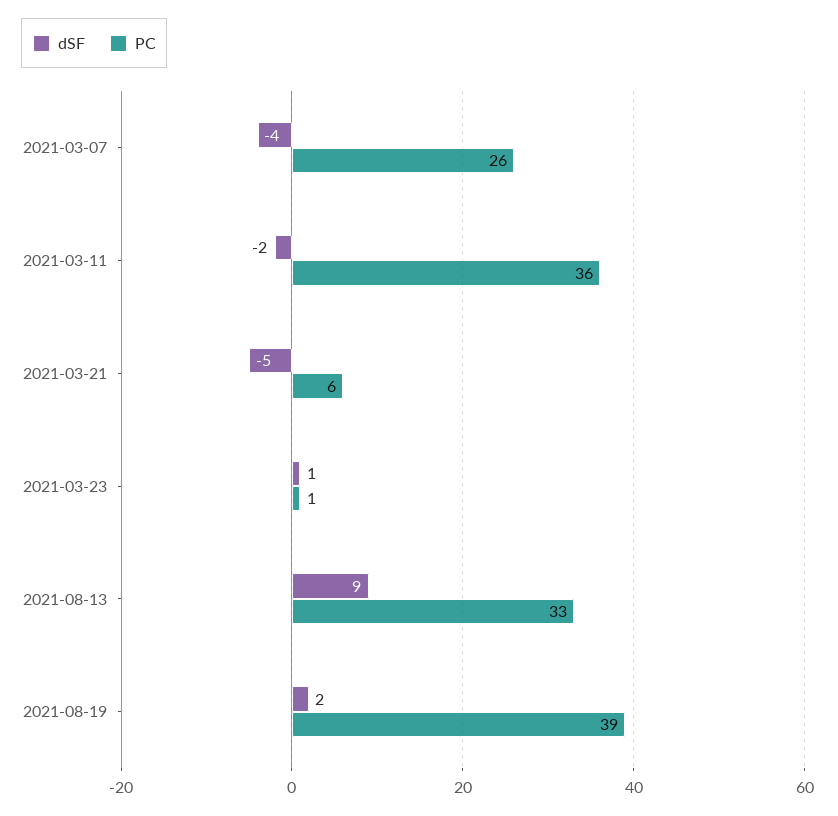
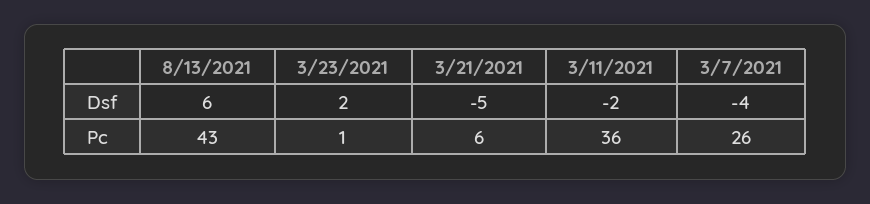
  {
    "dSF": {
      "2021-03-07": -4,
      "2021-03-11": -2,
      "2021-03-21": -5,
-     "2021-03-23": 1,
+     "2021-03-23": 2,
-     "2021-08-13": 9,
+     "2021-08-13": 6
-     "2021-08-19": 2
    },
    "PC": {
      "2021-03-07": 26,
      "2021-03-11": 36,
      "2021-03-21": 6,
      "2021-03-23": 1,
-     "2021-08-13": 33,
+     "2021-08-13": 43
-     "2021-08-19": 39
    }
  }

